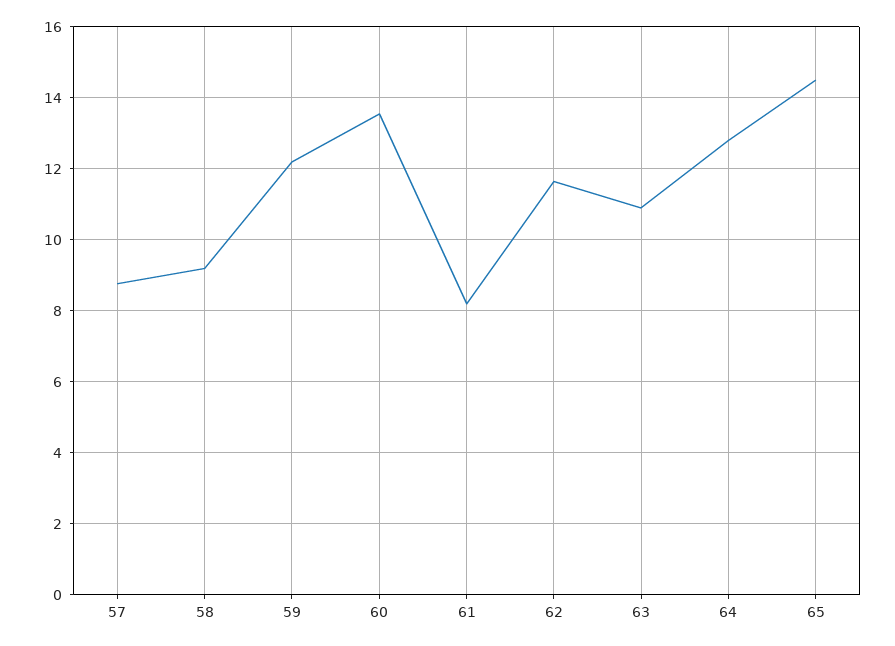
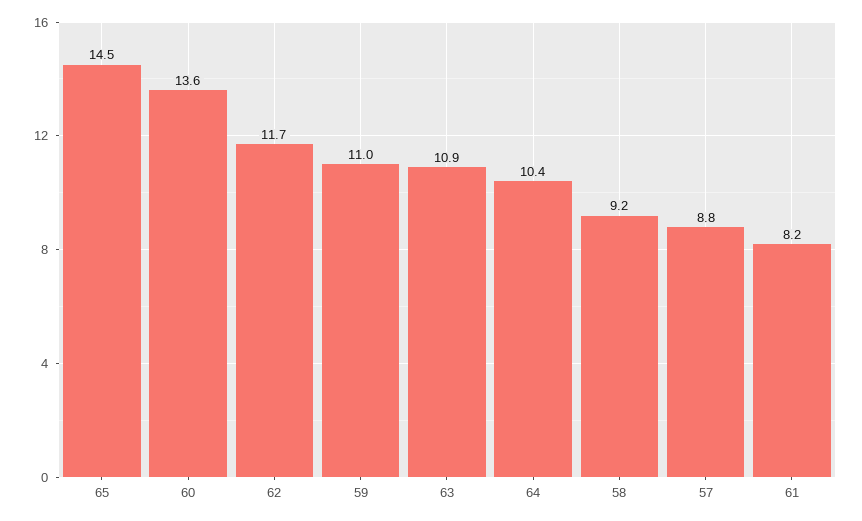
  {
    "57": 8.8,
    "58": 9.2,
-   "59": 12.2,
+   "59": 11,
    "60": 13.6,
    "61": 8.2,
    "62": 11.7,
    "63": 10.9,
-   "64": 12.8,
+   "64": 10.4,
    "65": 14.5
  }

